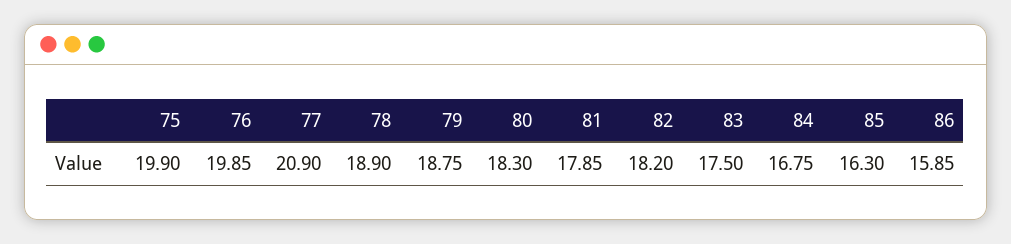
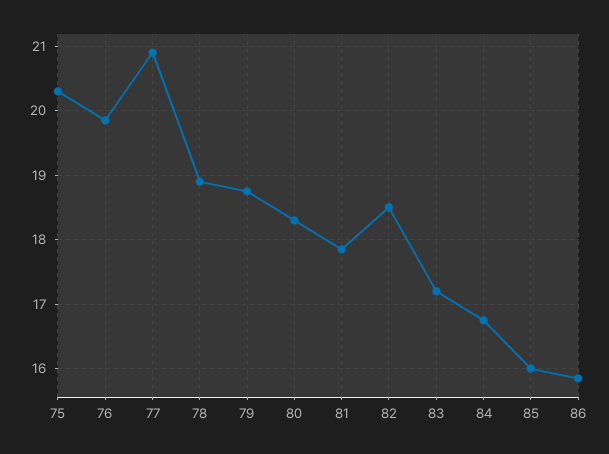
  {
-   "75": 19.9,
+   "75": 20.3,
    "76": 19.85,
    "77": 20.9,
    "78": 18.9,
    "79": 18.75,
    "80": 18.3,
    "81": 17.85,
-   "82": 18.2,
+   "82": 18.5,
-   "83": 17.5,
+   "83": 17.2,
    "84": 16.75,
-   "85": 16.3,
+   "85": 16,
    "86": 15.85
  }

